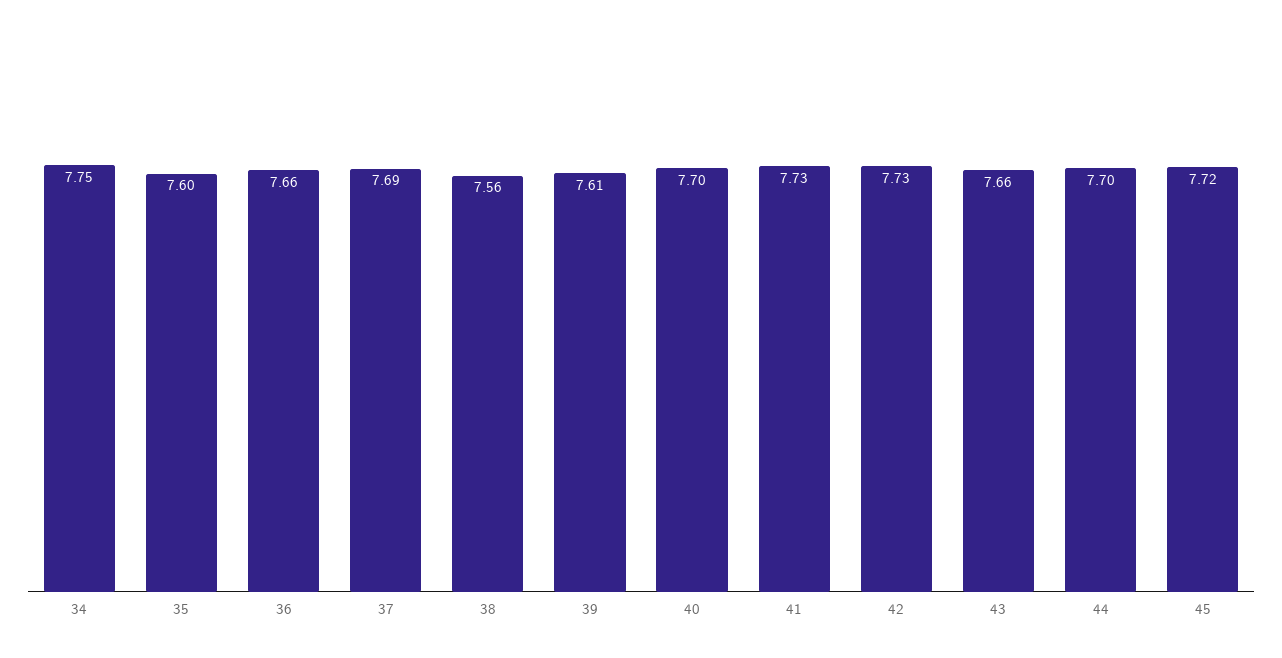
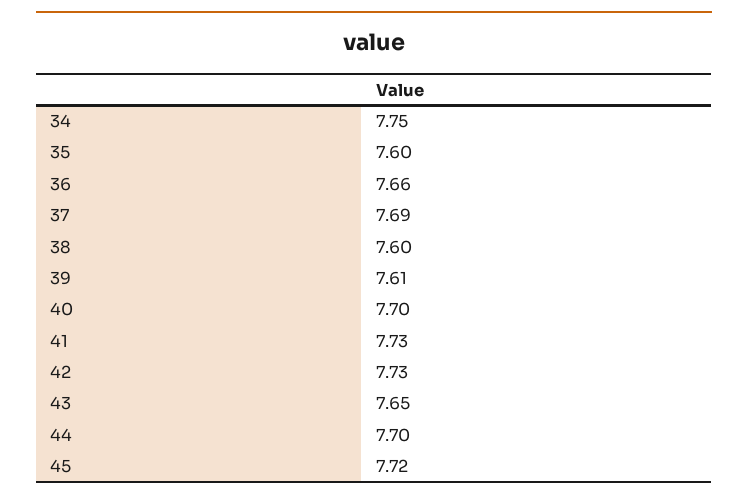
  {
    "34": 7.75,
    "35": 7.6,
    "36": 7.66,
    "37": 7.69,
-   "38": 7.56,
+   "38": 7.6,
    "39": 7.61,
    "40": 7.7,
    "41": 7.73,
    "42": 7.73,
-   "43": 7.66,
+   "43": 7.65,
    "44": 7.7,
    "45": 7.72
  }

